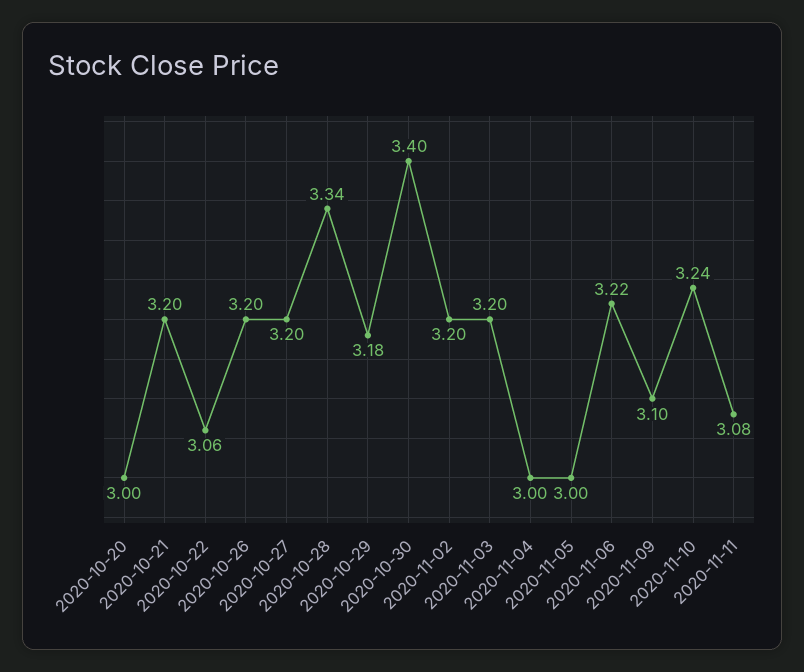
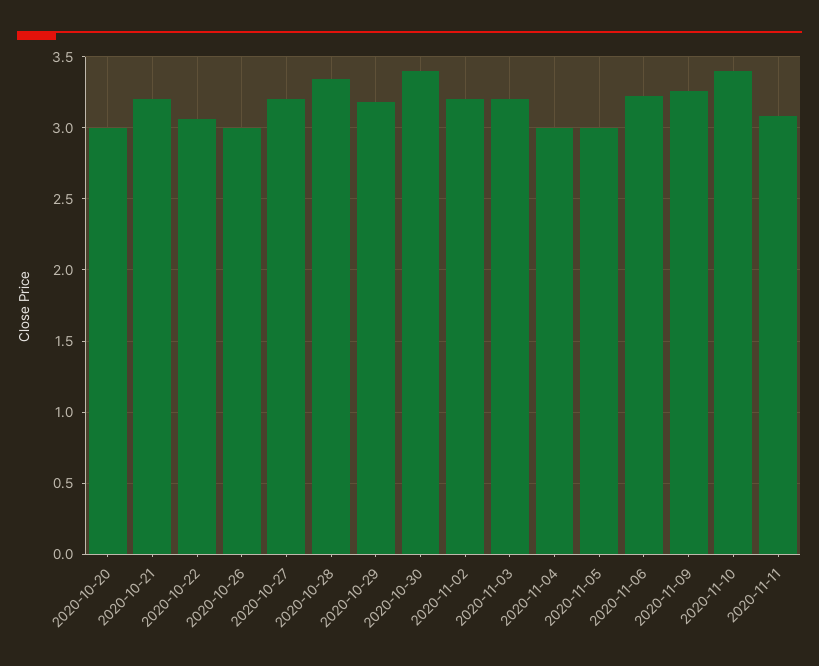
  {
    "2020-10-20": 3,
    "2020-10-21": 3.2,
    "2020-10-22": 3.06,
-   "2020-10-26": 3.2,
+   "2020-10-26": 3,
    "2020-10-27": 3.2,
    "2020-10-28": 3.34,
    "2020-10-29": 3.18,
    "2020-10-30": 3.4,
    "2020-11-02": 3.2,
    "2020-11-03": 3.2,
    "2020-11-04": 3,
    "2020-11-05": 3,
    "2020-11-06": 3.22,
-   "2020-11-09": 3.1,
+   "2020-11-09": 3.25,
-   "2020-11-10": 3.24,
+   "2020-11-10": 3.4,
    "2020-11-11": 3.08
  }

